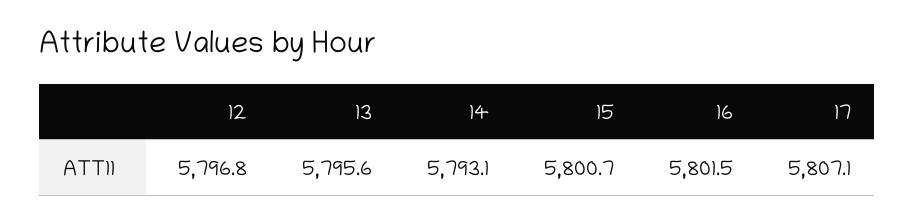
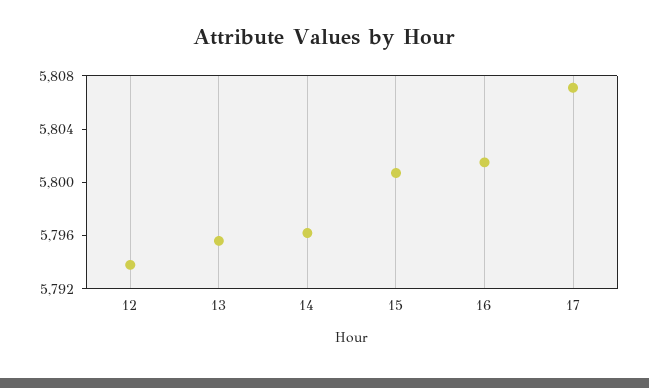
  {
-   "12": 5796.8,
+   "12": 5794,
    "13": 5795.6,
-   "14": 5793.1,
+   "14": 5796,
    "15": 5800.7,
    "16": 5801.5,
    "17": 5807.1
  }

